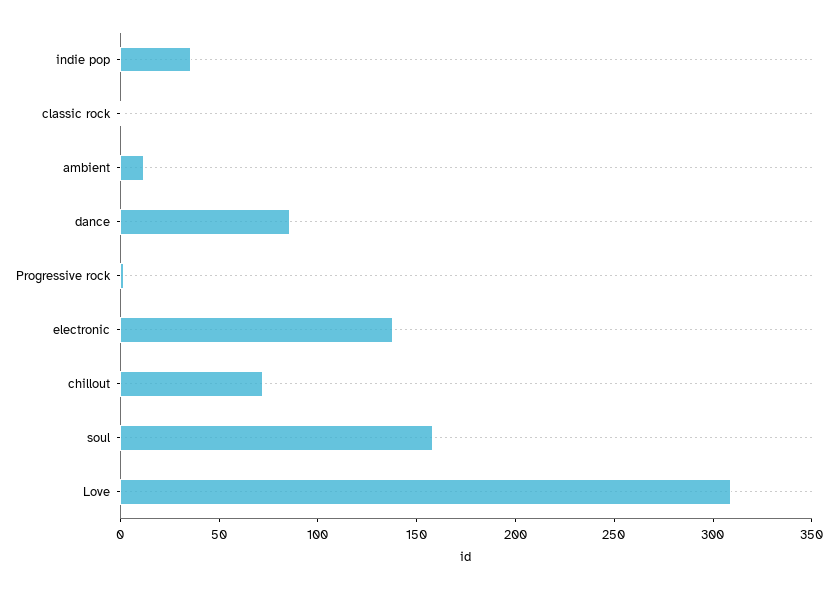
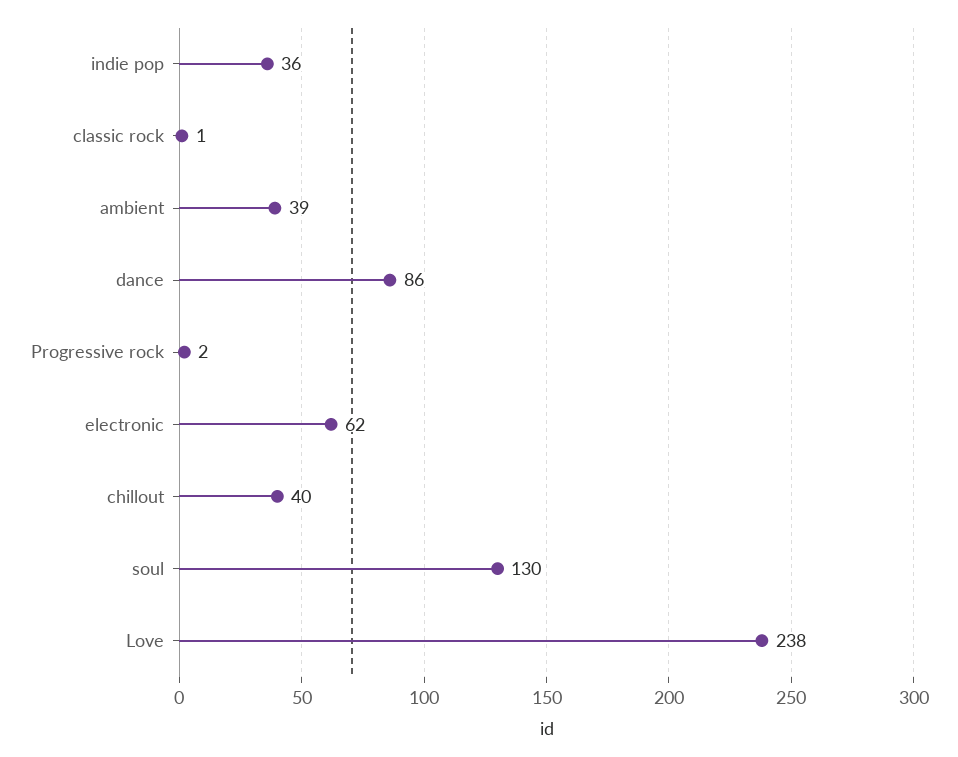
  {
    "indie pop": 36,
    "classic rock": 1,
-   "ambient": 10,
+   "ambient": 39,
    "dance": 86,
    "Progressive rock": 2,
-   "electronic": 140,
+   "electronic": 62,
-   "chillout": 70,
+   "chillout": 40,
-   "soul": 160,
+   "soul": 130,
-   "Love": 310
+   "Love": 238
  }

